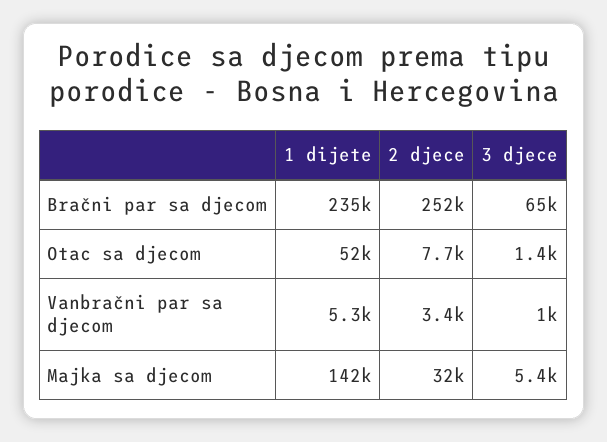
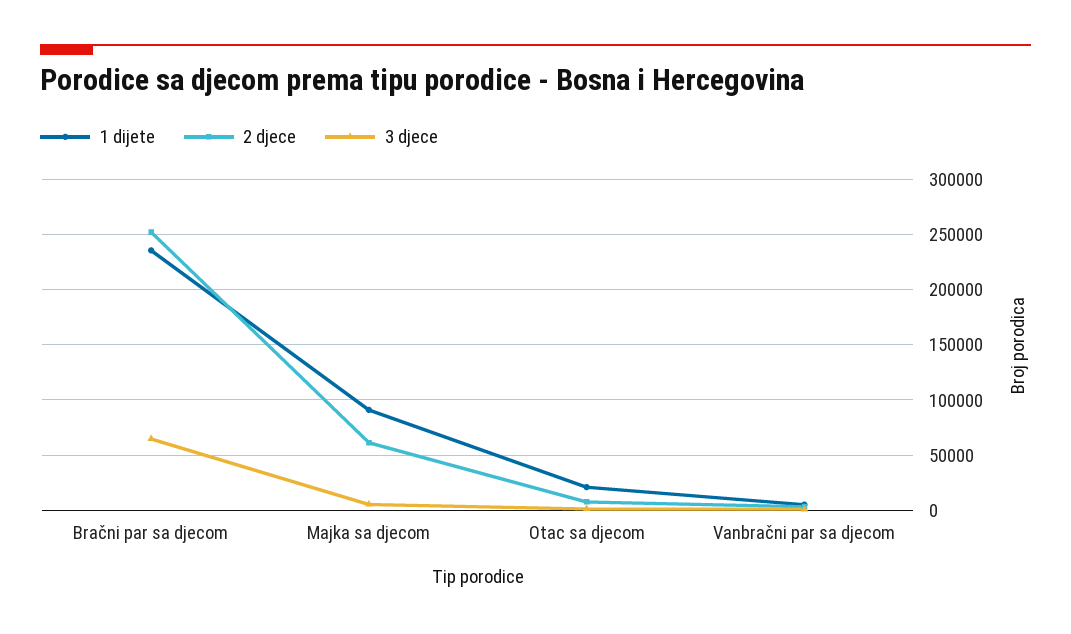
  {
    "1 dijete": {
      "Bračni par sa djecom": 235000,
-     "Otac sa djecom": 52000,
+     "Otac sa djecom": 20000,
      "Vanbračni par sa djecom": 5300,
-     "Majka sa djecom": 142000
+     "Majka sa djecom": 90000
    },
    "2 djece": {
      "Bračni par sa djecom": 252000,
      "Otac sa djecom": 7700,
      "Vanbračni par sa djecom": 3400,
-     "Majka sa djecom": 32000
+     "Majka sa djecom": 60000
    },
    "3 djece": {
      "Bračni par sa djecom": 65000,
      "Otac sa djecom": 1400,
      "Vanbračni par sa djecom": 1000,
      "Majka sa djecom": 5400
    }
  }

